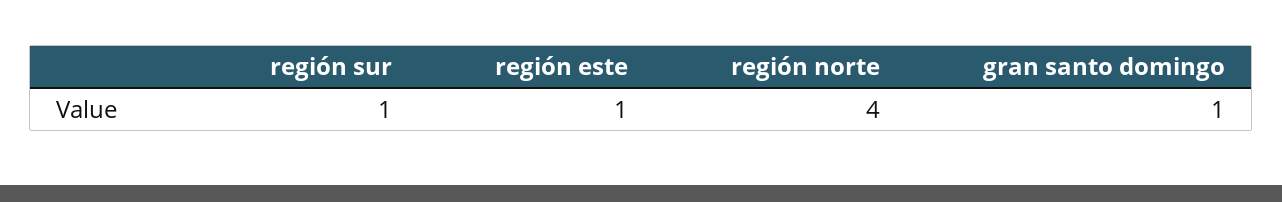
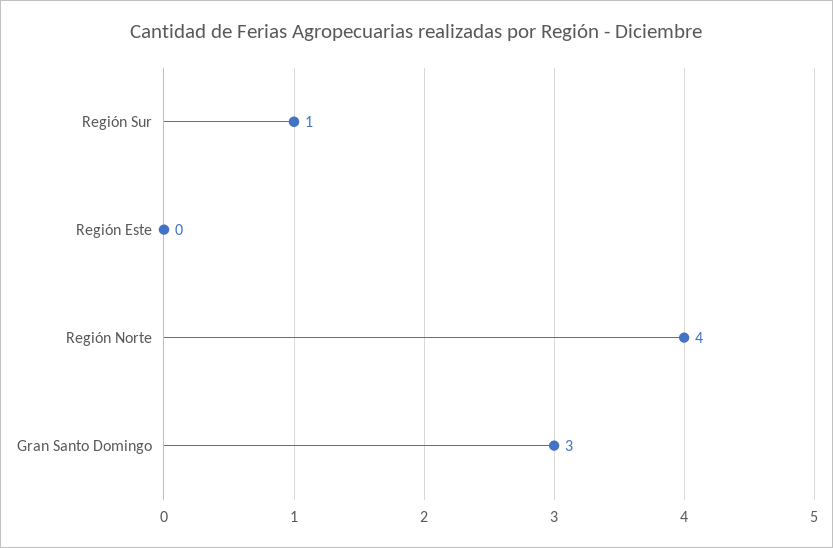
  {
    "región sur": 1,
-   "región este": 1,
+   "región este": 0,
    "región norte": 4,
-   "gran santo domingo": 1
+   "gran santo domingo": 3
  }

